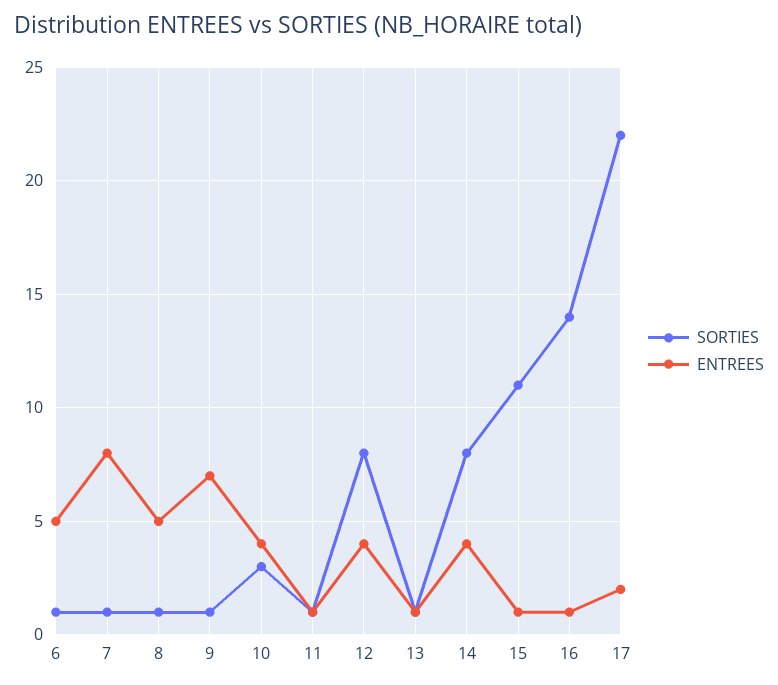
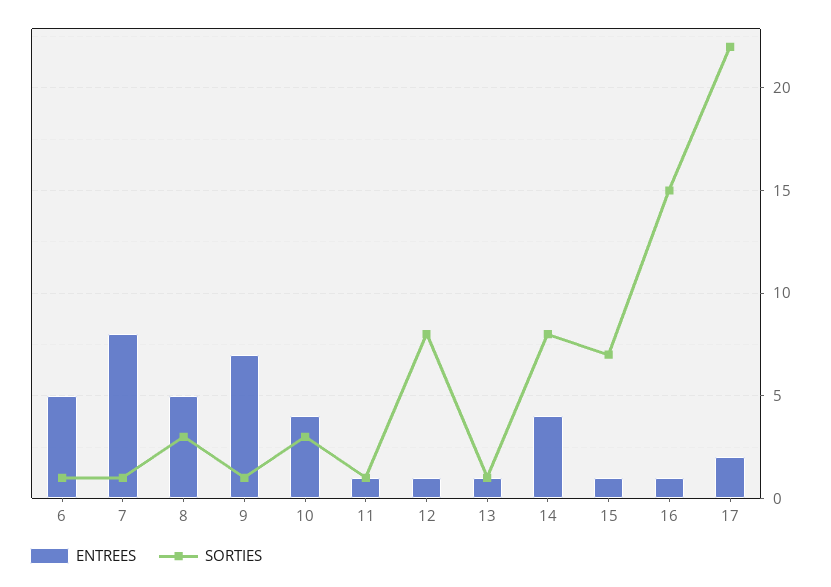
  {
    "SORTIES": {
      "6": 1,
      "7": 1,
-     "8": 1,
+     "8": 3,
      "9": 1,
      "10": 3,
      "11": 1,
      "12": 8,
      "13": 1,
      "14": 8,
-     "15": 11,
+     "15": 7,
-     "16": 14,
+     "16": 15,
      "17": 22
    },
    "ENTREES": {
      "6": 5,
      "7": 8,
      "8": 5,
      "9": 7,
      "10": 4,
      "11": 1,
-     "12": 4,
+     "12": 1,
      "13": 1,
      "14": 4,
      "15": 1,
      "16": 1,
      "17": 2
    }
  }

